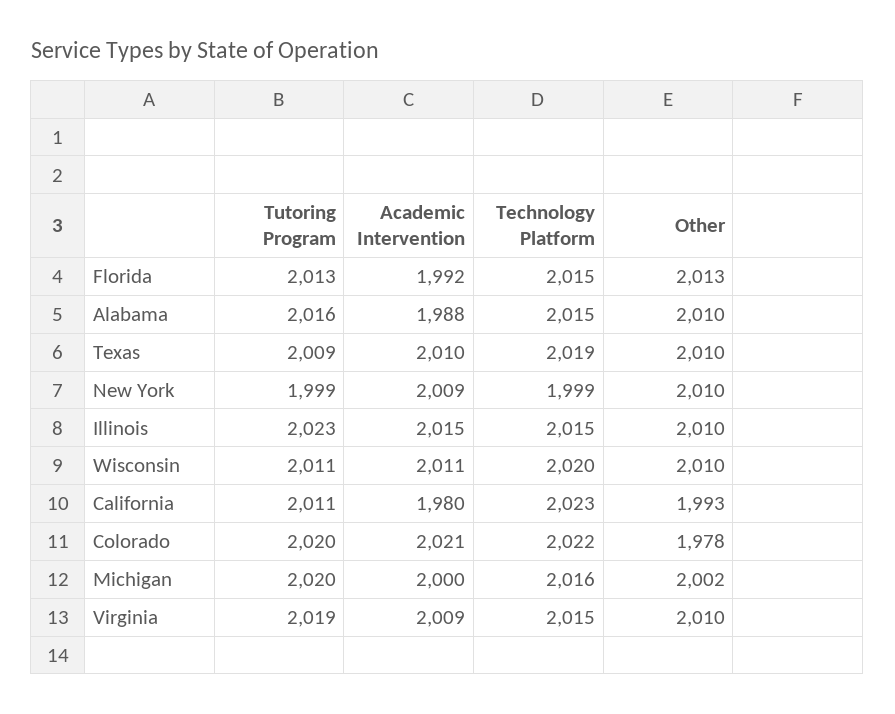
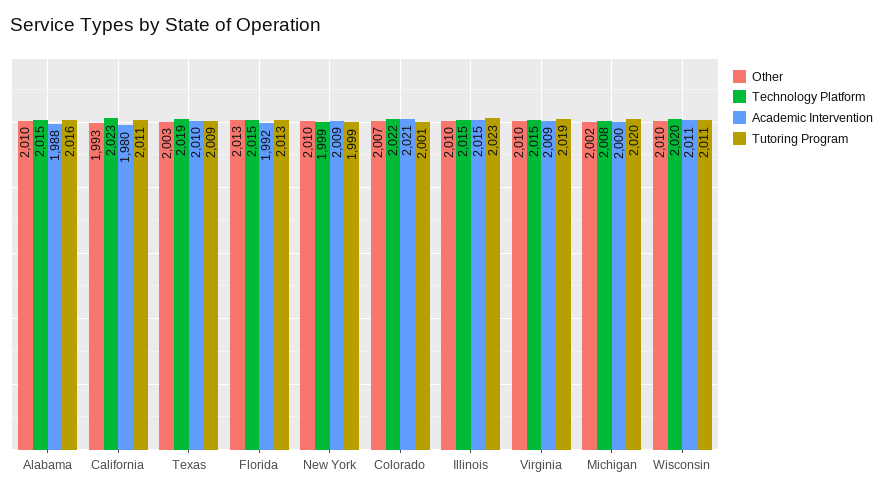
  {
    "Tutoring Program": {
      "Florida": 2013,
      "Alabama": 2016,
      "Texas": 2009,
      "New York": 1999,
      "Illinois": 2023,
      "Wisconsin": 2011,
      "California": 2011,
-     "Colorado": 2020,
+     "Colorado": 2001,
      "Michigan": 2020,
      "Virginia": 2019
    },
    "Academic Intervention": {
      "Florida": 1992,
      "Alabama": 1988,
      "Texas": 2010,
      "New York": 2009,
      "Illinois": 2015,
      "Wisconsin": 2011,
      "California": 1980,
      "Colorado": 2021,
      "Michigan": 2000,
      "Virginia": 2009
    },
    "Technology Platform": {
      "Florida": 2015,
      "Alabama": 2015,
      "Texas": 2019,
      "New York": 1999,
      "Illinois": 2015,
      "Wisconsin": 2020,
      "California": 2023,
      "Colorado": 2022,
-     "Michigan": 2016,
+     "Michigan": 2008,
      "Virginia": 2015
    },
    "Other": {
      "Florida": 2013,
      "Alabama": 2010,
-     "Texas": 2010,
+     "Texas": 2003,
      "New York": 2010,
      "Illinois": 2010,
      "Wisconsin": 2010,
      "California": 1993,
-     "Colorado": 1978,
+     "Colorado": 2007,
      "Michigan": 2002,
      "Virginia": 2010
    }
  }

